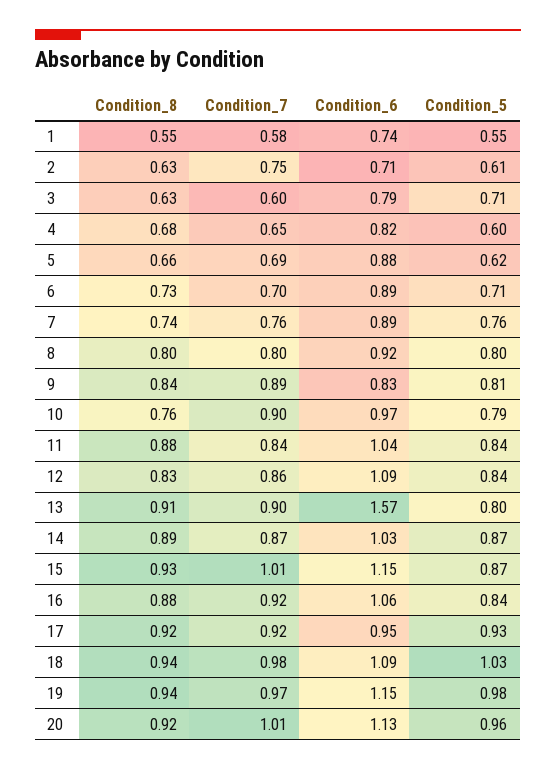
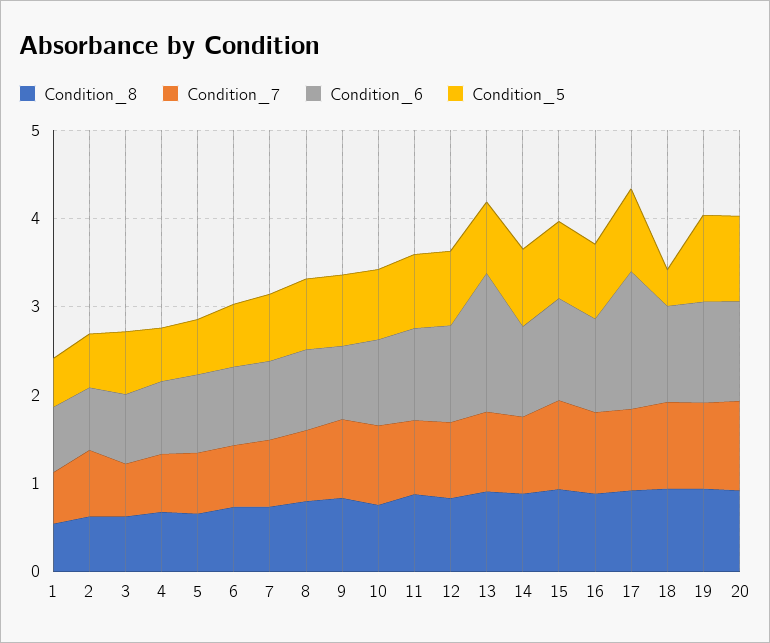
  {
    "Condition_8": {
      "1": 0.55,
      "2": 0.63,
      "3": 0.63,
      "4": 0.68,
      "5": 0.66,
      "6": 0.73,
      "7": 0.74,
      "8": 0.8,
      "9": 0.84,
      "10": 0.76,
      "11": 0.88,
      "12": 0.83,
      "13": 0.91,
      "14": 0.89,
      "15": 0.93,
      "16": 0.88,
      "17": 0.92,
      "18": 0.94,
      "19": 0.94,
      "20": 0.92
    },
    "Condition_7": {
      "1": 0.58,
      "2": 0.75,
      "3": 0.6,
      "4": 0.65,
      "5": 0.69,
      "6": 0.7,
      "7": 0.76,
      "8": 0.8,
      "9": 0.89,
      "10": 0.9,
      "11": 0.84,
      "12": 0.86,
      "13": 0.9,
      "14": 0.87,
      "15": 1.01,
      "16": 0.92,
      "17": 0.92,
      "18": 0.98,
      "19": 0.97,
      "20": 1.01
    },
    "Condition_6": {
      "1": 0.74,
      "2": 0.71,
      "3": 0.79,
      "4": 0.82,
      "5": 0.88,
      "6": 0.89,
      "7": 0.89,
      "8": 0.92,
      "9": 0.83,
      "10": 0.97,
      "11": 1.04,
      "12": 1.09,
      "13": 1.57,
      "14": 1.03,
      "15": 1.15,
      "16": 1.06,
-     "17": 0.95,
+     "17": 1.6,
      "18": 1.09,
      "19": 1.15,
      "20": 1.13
    },
    "Condition_5": {
      "1": 0.55,
      "2": 0.61,
      "3": 0.71,
      "4": 0.6,
      "5": 0.62,
      "6": 0.71,
      "7": 0.76,
      "8": 0.8,
      "9": 0.81,
      "10": 0.79,
      "11": 0.84,
      "12": 0.84,
      "13": 0.8,
      "14": 0.87,
      "15": 0.87,
      "16": 0.84,
      "17": 0.93,
-     "18": 1.03,
+     "18": 0.4,
      "19": 0.98,
      "20": 0.96
    }
  }

